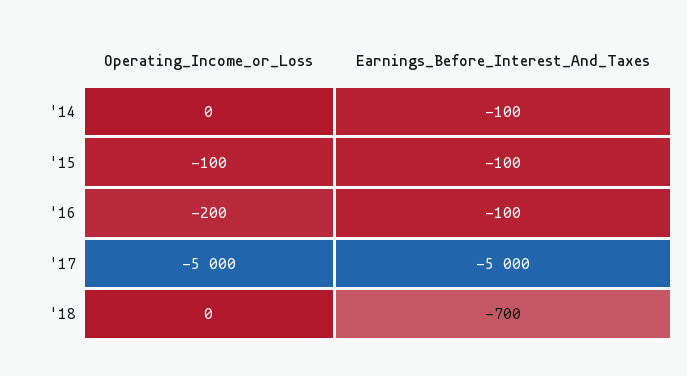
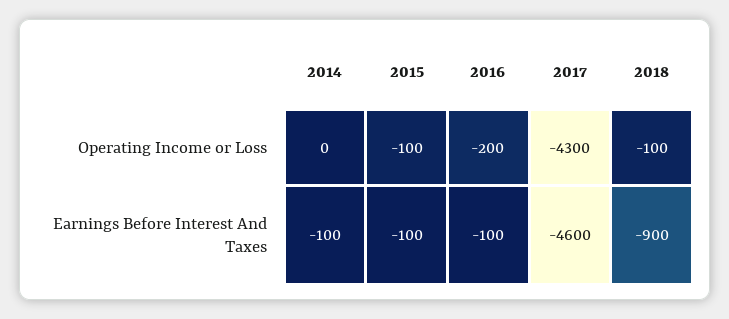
  {
    "Operating_Income_or_Loss": {
      "'14": 0,
      "'15": -100,
      "'16": -200,
-     "'17": -5000,
+     "'17": -4300,
-     "'18": 0
+     "'18": -100
    },
    "Earnings_Before_Interest_And_Taxes": {
      "'14": -100,
      "'15": -100,
      "'16": -100,
-     "'17": -5000,
+     "'17": -4600,
-     "'18": -700
+     "'18": -900
    }
  }

